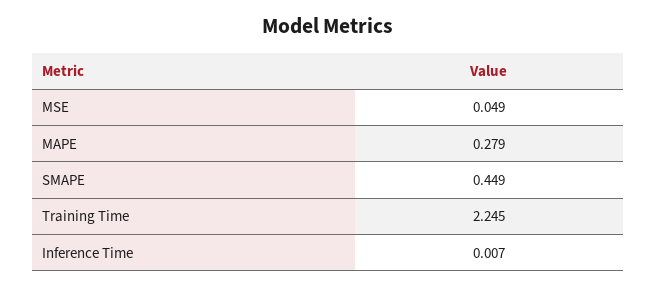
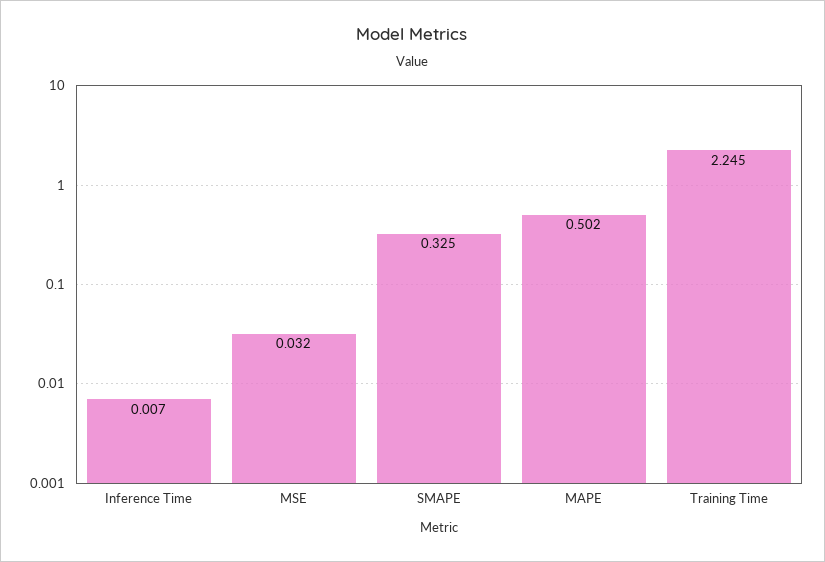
  {
-   "MSE": 0.049,
+   "MSE": 0.032,
-   "MAPE": 0.279,
+   "MAPE": 0.502,
-   "SMAPE": 0.449,
+   "SMAPE": 0.325,
    "Training Time": 2.245,
    "Inference Time": 0.007
  }

